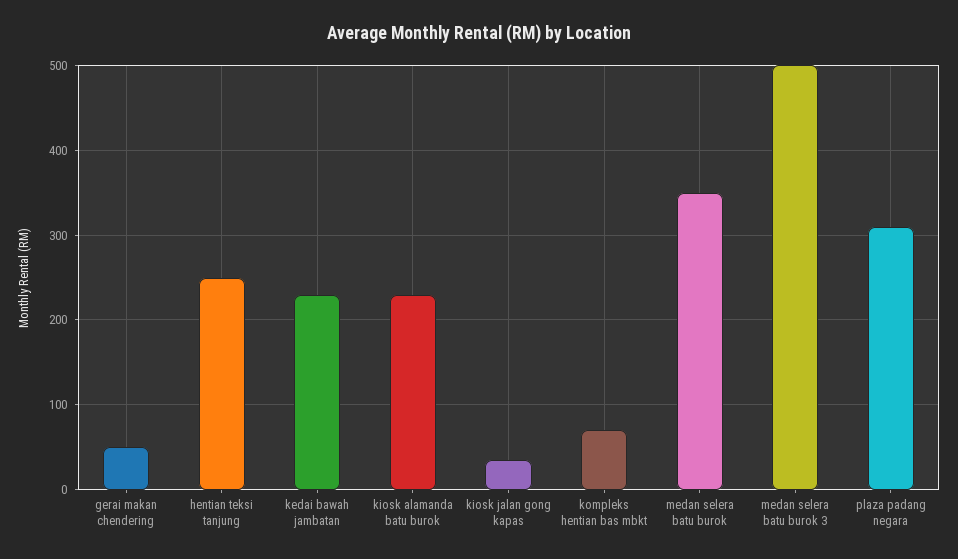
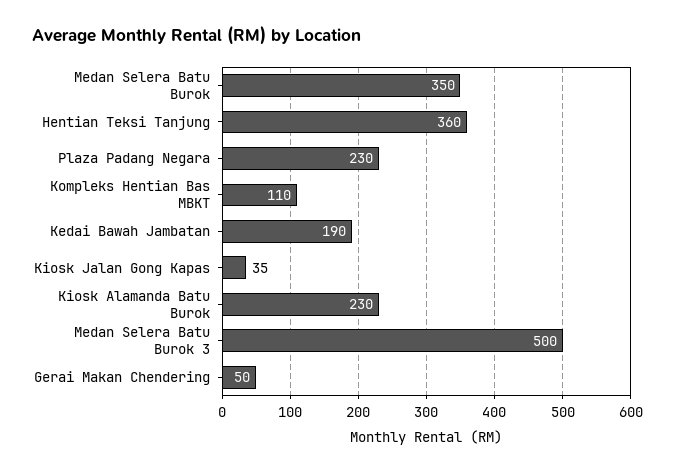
  {
    "gerai makan chendering": 50,
-   "hentian teksi tanjung": 250,
+   "hentian teksi tanjung": 360,
-   "kedai bawah jambatan": 230,
+   "kedai bawah jambatan": 190,
    "kiosk alamanda batu burok": 230,
    "kiosk jalan gong kapas": 35,
-   "kompleks hentian bas mbkt": 70,
+   "kompleks hentian bas mbkt": 110,
    "medan selera batu burok": 350,
    "medan selera batu burok 3": 500,
-   "plaza padang negara": 310
+   "plaza padang negara": 230
  }

